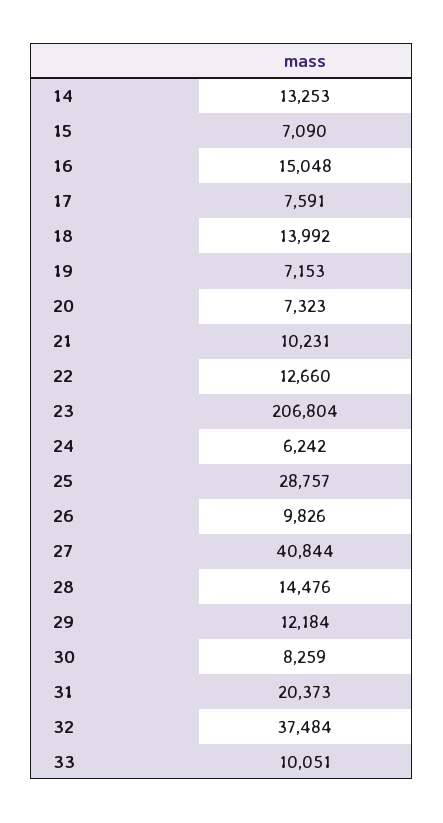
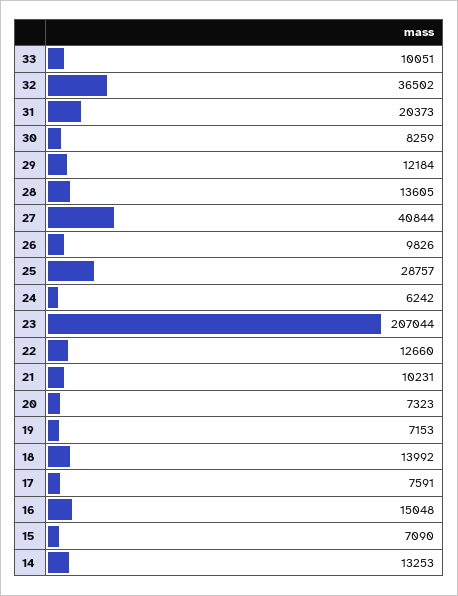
  {
    "14": 13253,
    "15": 7090,
    "16": 15048,
    "17": 7591,
    "18": 13992,
    "19": 7153,
    "20": 7323,
    "21": 10231,
    "22": 12660,
-   "23": 206804,
+   "23": 207044,
    "24": 6242,
    "25": 28757,
    "26": 9826,
    "27": 40844,
-   "28": 14476,
+   "28": 13605,
    "29": 12184,
    "30": 8259,
    "31": 20373,
-   "32": 37484,
+   "32": 36502,
    "33": 10051
  }

